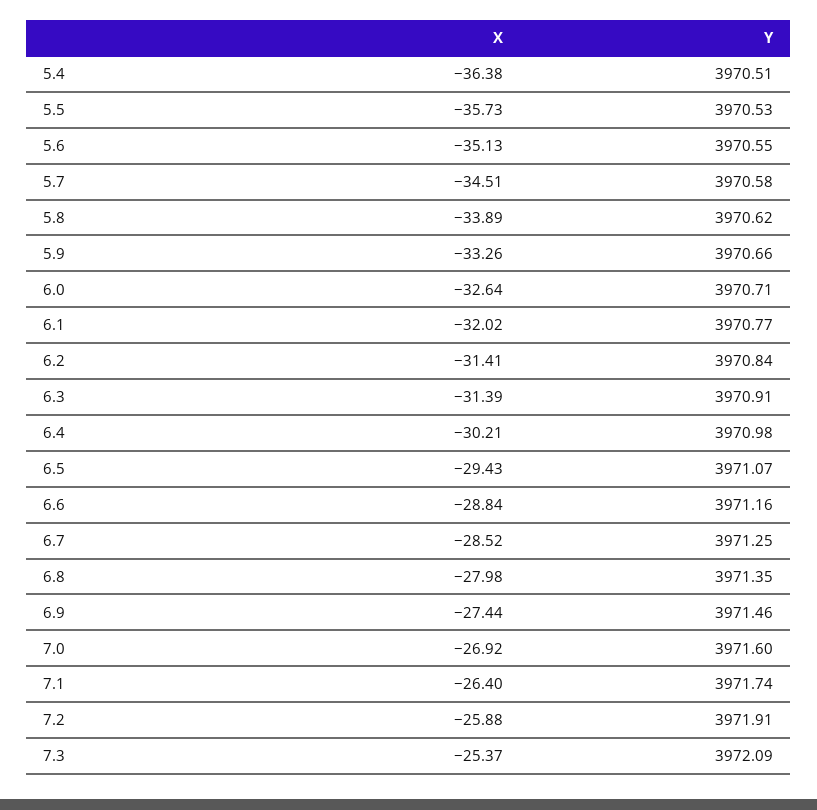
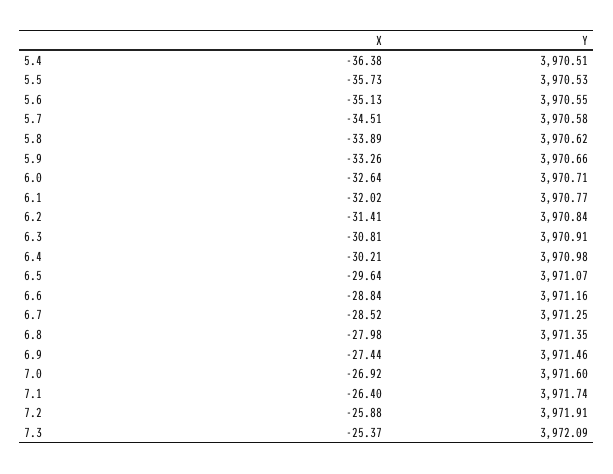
  {
    "X": {
      "5.4": -36.38,
      "5.5": -35.73,
      "5.6": -35.13,
      "5.7": -34.51,
      "5.8": -33.89,
      "5.9": -33.26,
      "6.0": -32.64,
      "6.1": -32.02,
      "6.2": -31.41,
-     "6.3": -31.39,
+     "6.3": -30.81,
      "6.4": -30.21,
-     "6.5": -29.43,
+     "6.5": -29.64,
      "6.6": -28.84,
      "6.7": -28.52,
      "6.8": -27.98,
      "6.9": -27.44,
      "7.0": -26.92,
      "7.1": -26.4,
      "7.2": -25.88,
      "7.3": -25.37
    },
    "Y": {
      "5.4": 3970.51,
      "5.5": 3970.53,
      "5.6": 3970.55,
      "5.7": 3970.58,
      "5.8": 3970.62,
      "5.9": 3970.66,
      "6.0": 3970.71,
      "6.1": 3970.77,
      "6.2": 3970.84,
      "6.3": 3970.91,
      "6.4": 3970.98,
      "6.5": 3971.07,
      "6.6": 3971.16,
      "6.7": 3971.25,
      "6.8": 3971.35,
      "6.9": 3971.46,
      "7.0": 3971.6,
      "7.1": 3971.74,
      "7.2": 3971.91,
      "7.3": 3972.09
    }
  }

